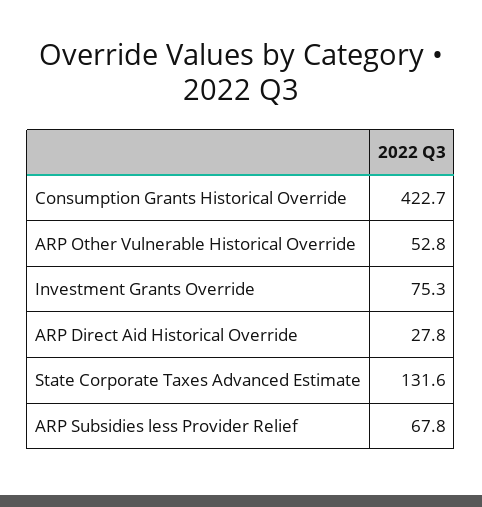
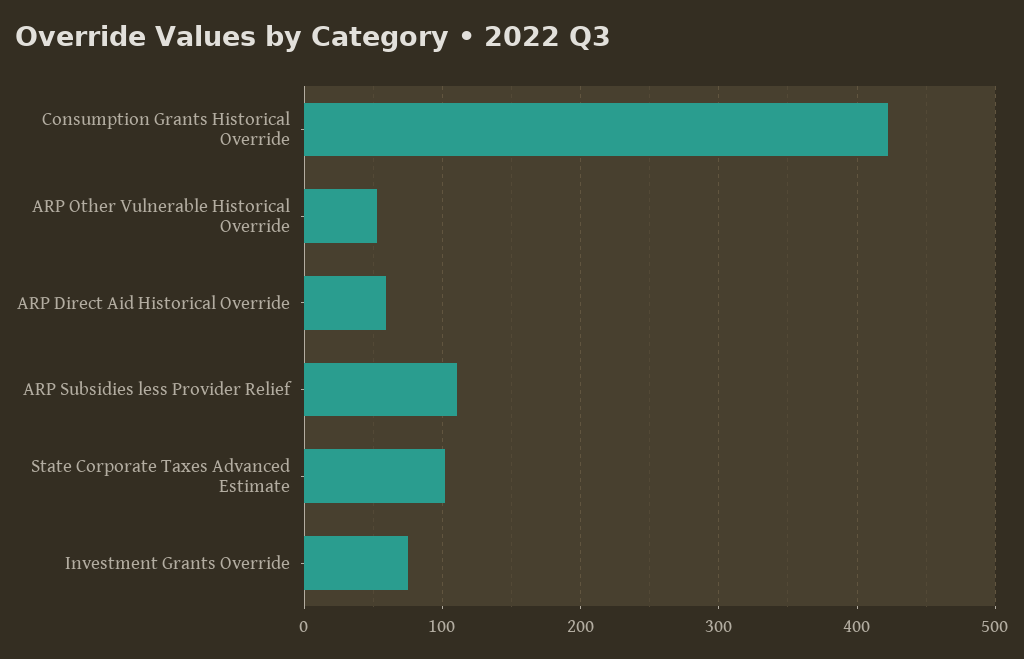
  {
    "Consumption Grants Historical Override": 422.7,
    "ARP Other Vulnerable Historical Override": 52.8,
    "Investment Grants Override": 75.3,
-   "ARP Direct Aid Historical Override": 27.8,
+   "ARP Direct Aid Historical Override": 60,
-   "State Corporate Taxes Advanced Estimate": 131.6,
+   "State Corporate Taxes Advanced Estimate": 100,
-   "ARP Subsidies less Provider Relief": 67.8
+   "ARP Subsidies less Provider Relief": 110
  }

